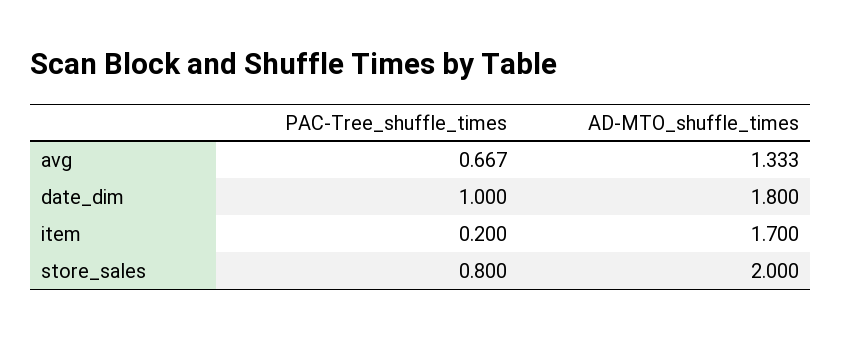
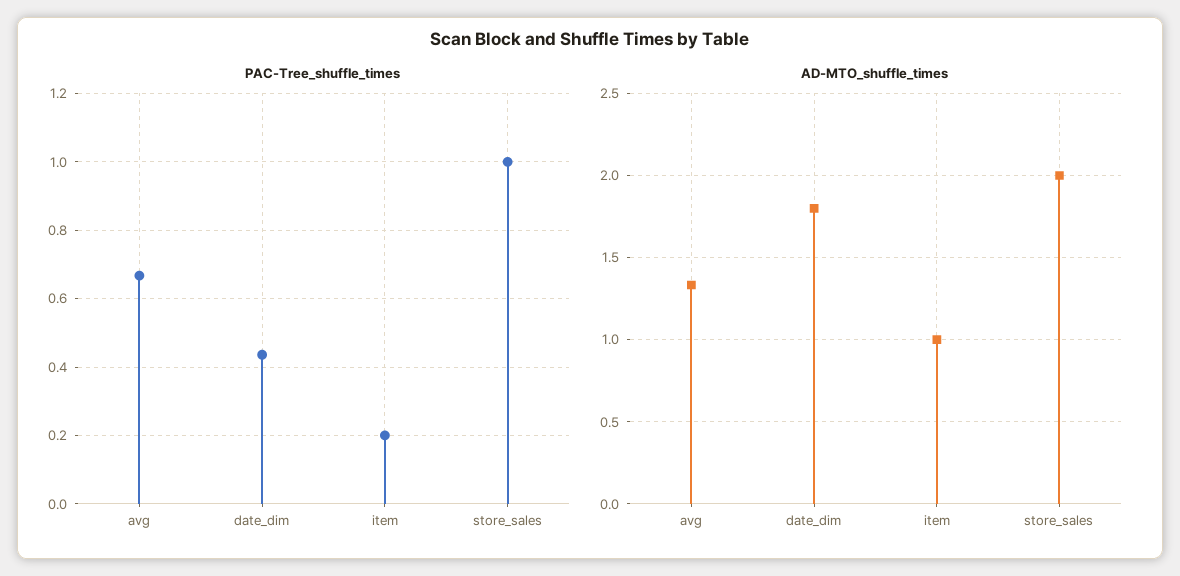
  {
    "PAC-Tree_shuffle_times": {
      "avg": 0.667,
-     "date_dim": 1,
+     "date_dim": 0.44,
      "item": 0.2,
-     "store_sales": 0.8
+     "store_sales": 1
    },
    "AD-MTO_shuffle_times": {
      "avg": 1.333,
      "date_dim": 1.8,
-     "item": 1.7,
+     "item": 1,
      "store_sales": 2
    }
  }

